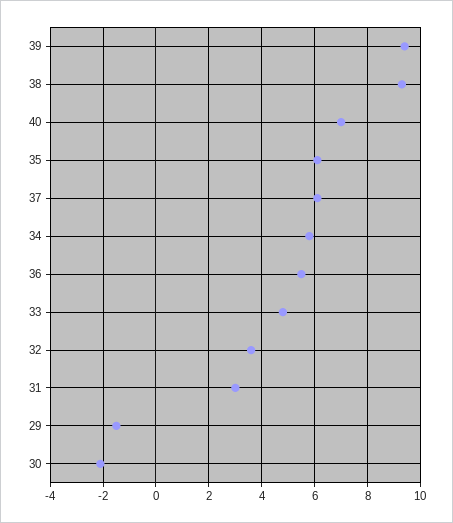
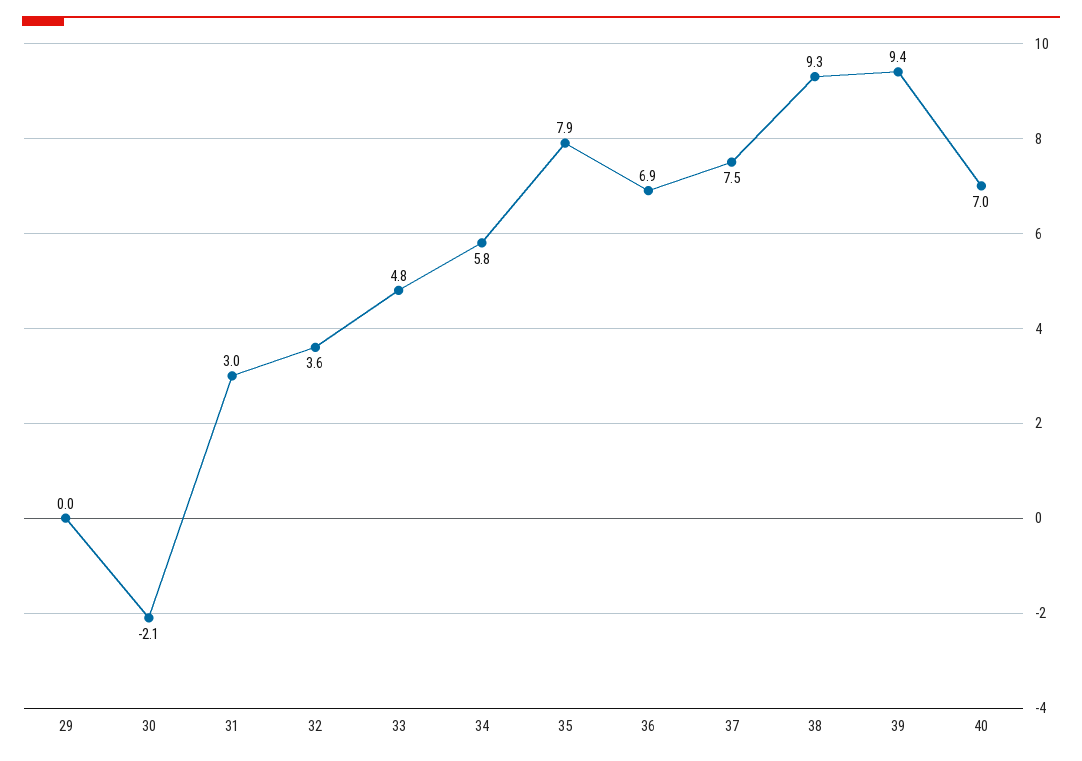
  {
    "39": 9.4,
    "38": 9.3,
    "40": 7,
-   "35": 6,
+   "35": 7.9,
-   "37": 6,
+   "37": 7.5,
    "34": 5.8,
-   "36": 5.5,
+   "36": 6.9,
    "33": 4.8,
    "32": 3.6,
    "31": 3,
-   "29": -1.5,
+   "29": 0,
    "30": -2.1
  }

